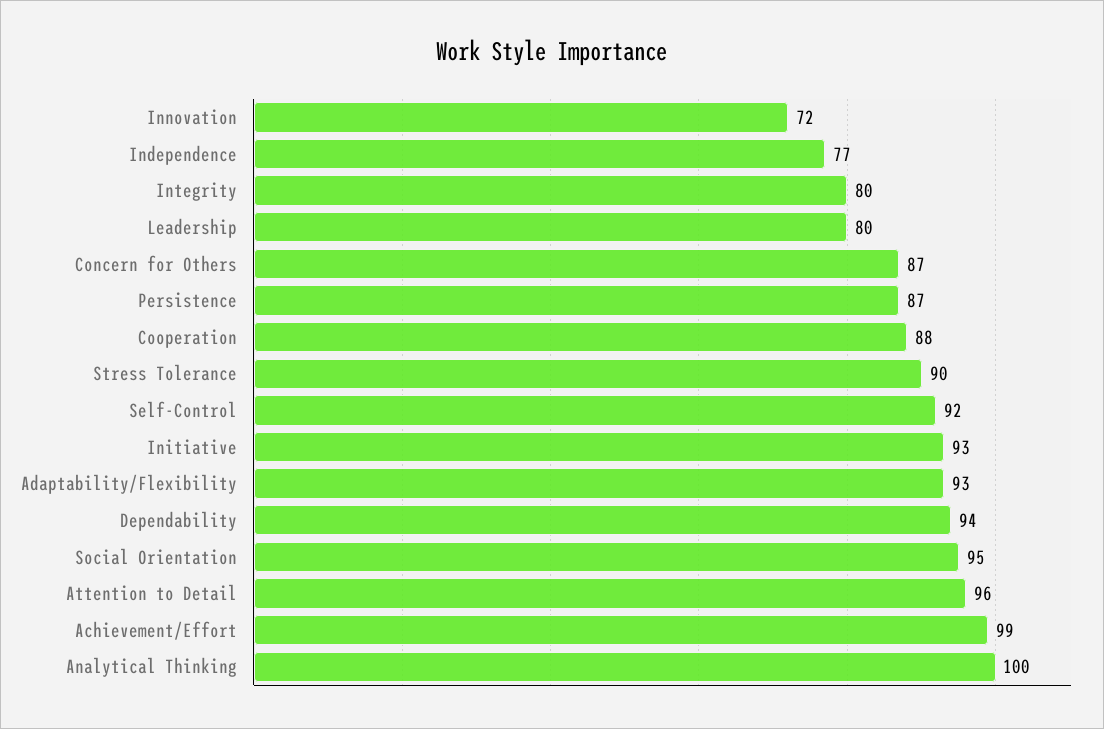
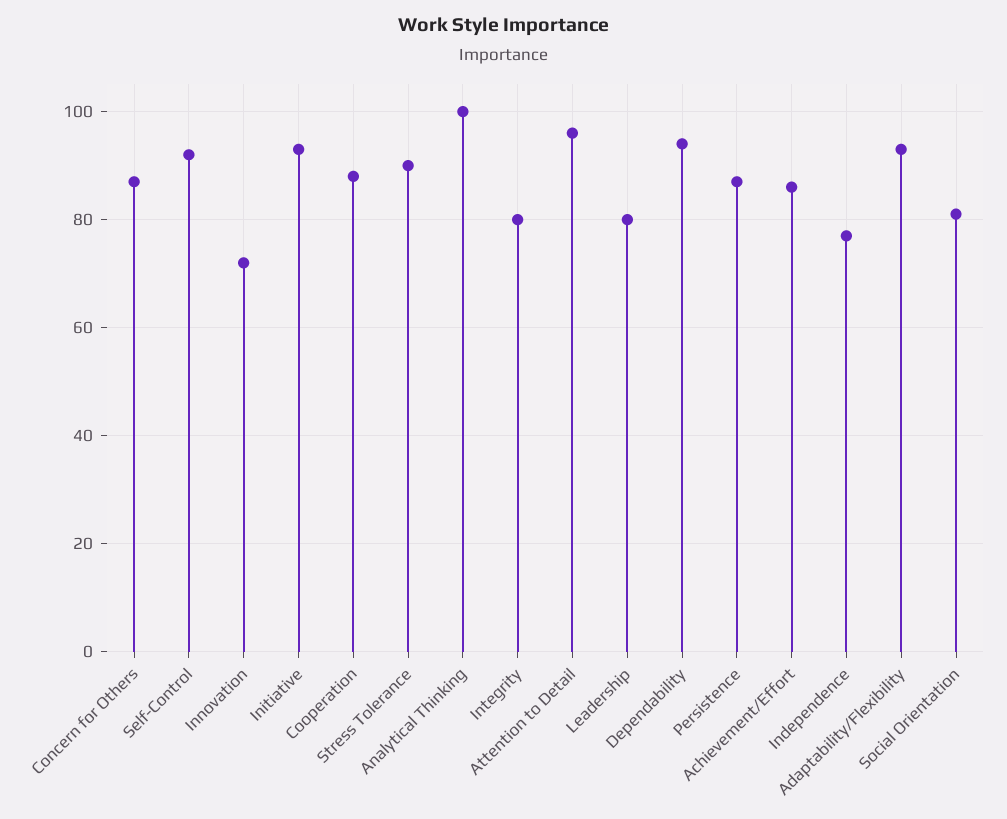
  {
    "Innovation": 72,
    "Independence": 77,
    "Integrity": 80,
    "Leadership": 80,
    "Concern for Others": 87,
    "Persistence": 87,
    "Cooperation": 88,
    "Stress Tolerance": 90,
    "Self-Control": 92,
    "Initiative": 93,
    "Adaptability/Flexibility": 93,
    "Dependability": 94,
-   "Social Orientation": 95,
+   "Social Orientation": 80,
    "Attention to Detail": 96,
-   "Achievement/Effort": 99,
+   "Achievement/Effort": 85,
    "Analytical Thinking": 100
  }

